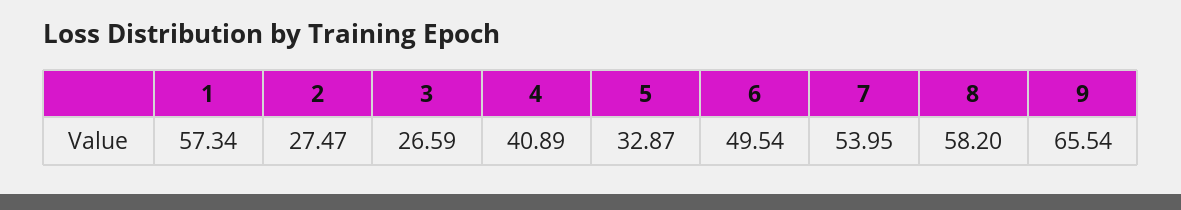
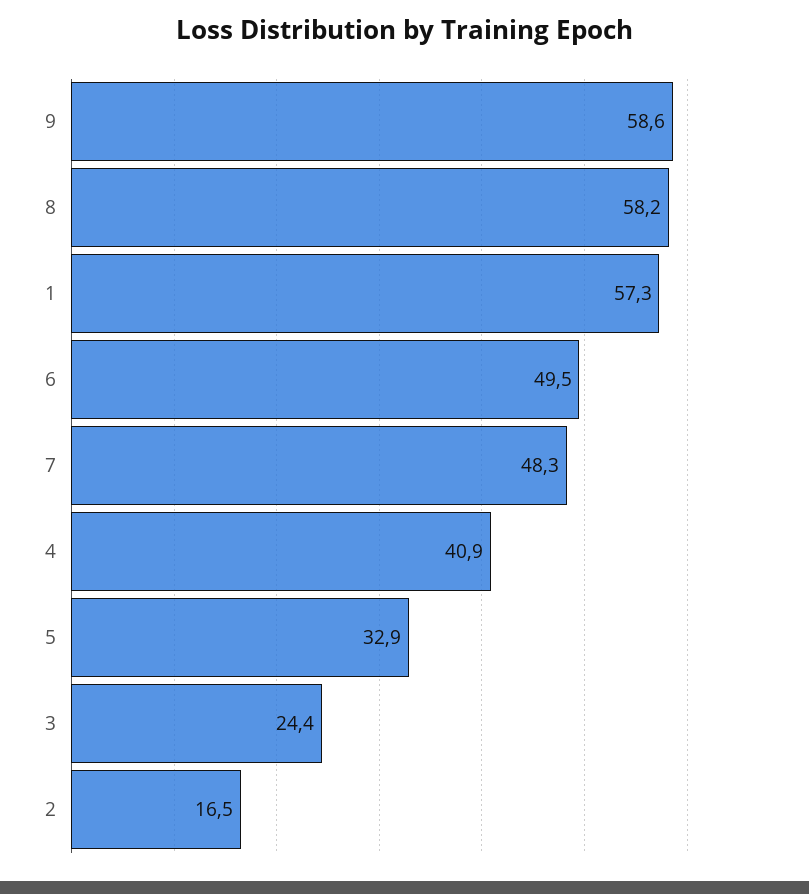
  {
    "1": 57.34,
-   "2": 27.47,
+   "2": 16.5,
-   "3": 26.59,
+   "3": 24.4,
    "4": 40.89,
    "5": 32.87,
    "6": 49.54,
-   "7": 53.95,
+   "7": 48.3,
    "8": 58.2,
-   "9": 65.54
+   "9": 58.6
  }

